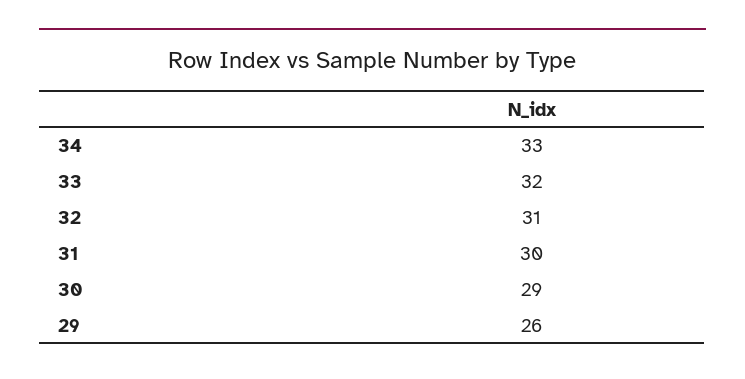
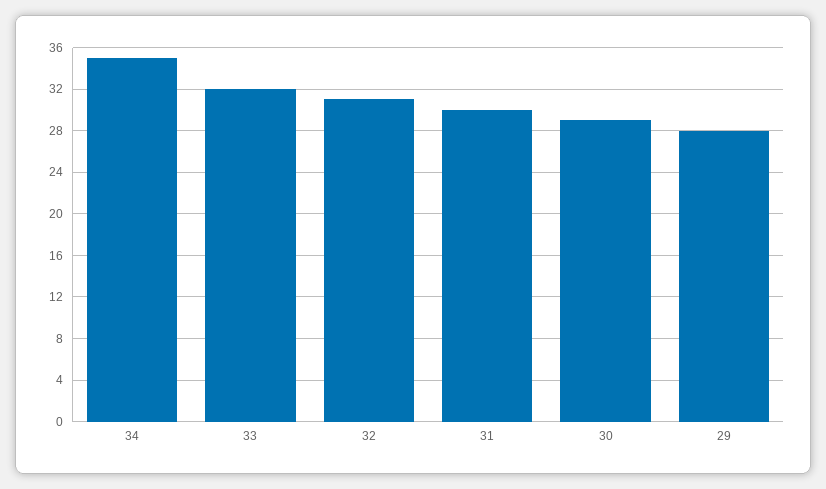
  {
-   "34": 33,
+   "34": 35,
    "33": 32,
    "32": 31,
    "31": 30,
    "30": 29,
-   "29": 26
+   "29": 28
  }

